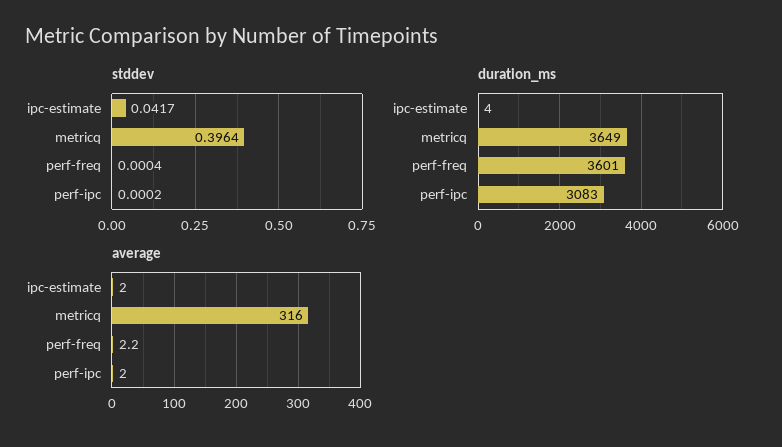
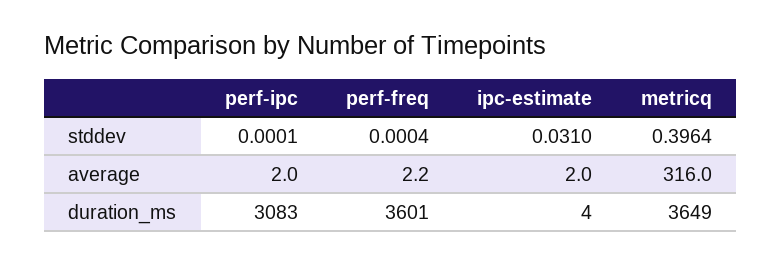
  {
    "stddev": {
-     "ipc-estimate": 0.0417,
+     "ipc-estimate": 0.031,
      "metricq": 0.3964,
      "perf-freq": 0.0004,
-     "perf-ipc": 0.0002
+     "perf-ipc": 0.0001
    },
    "duration_ms": {
      "ipc-estimate": 4,
      "metricq": 3649,
      "perf-freq": 3601,
      "perf-ipc": 3083
    },
    "average": {
      "ipc-estimate": 2,
      "metricq": 316,
      "perf-freq": 2.2,
      "perf-ipc": 2
    }
  }

